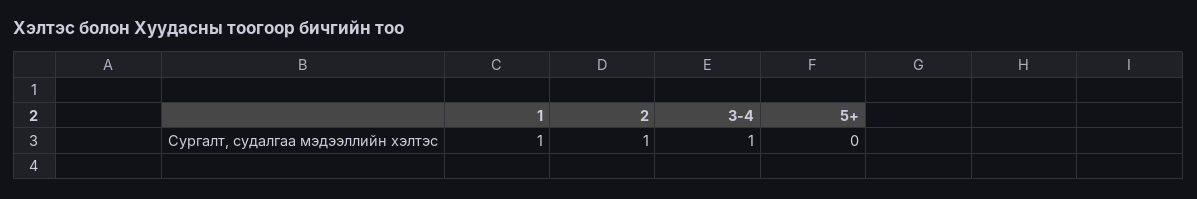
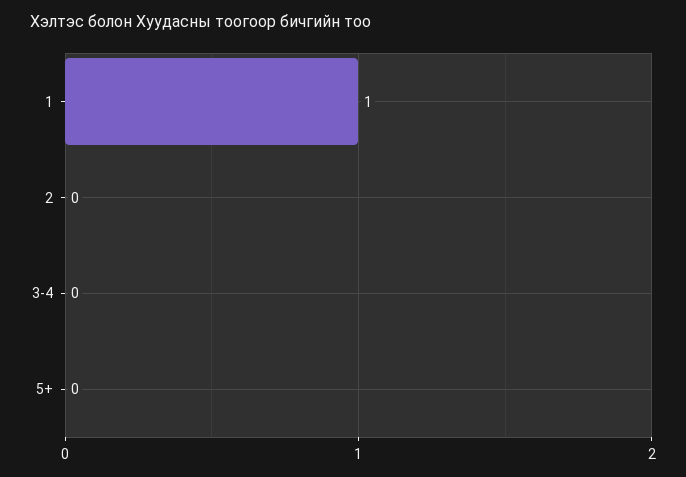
  {
    "1": 1,
-   "2": 1,
+   "2": 0,
-   "3-4": 1,
+   "3-4": 0,
    "5+": 0
  }

